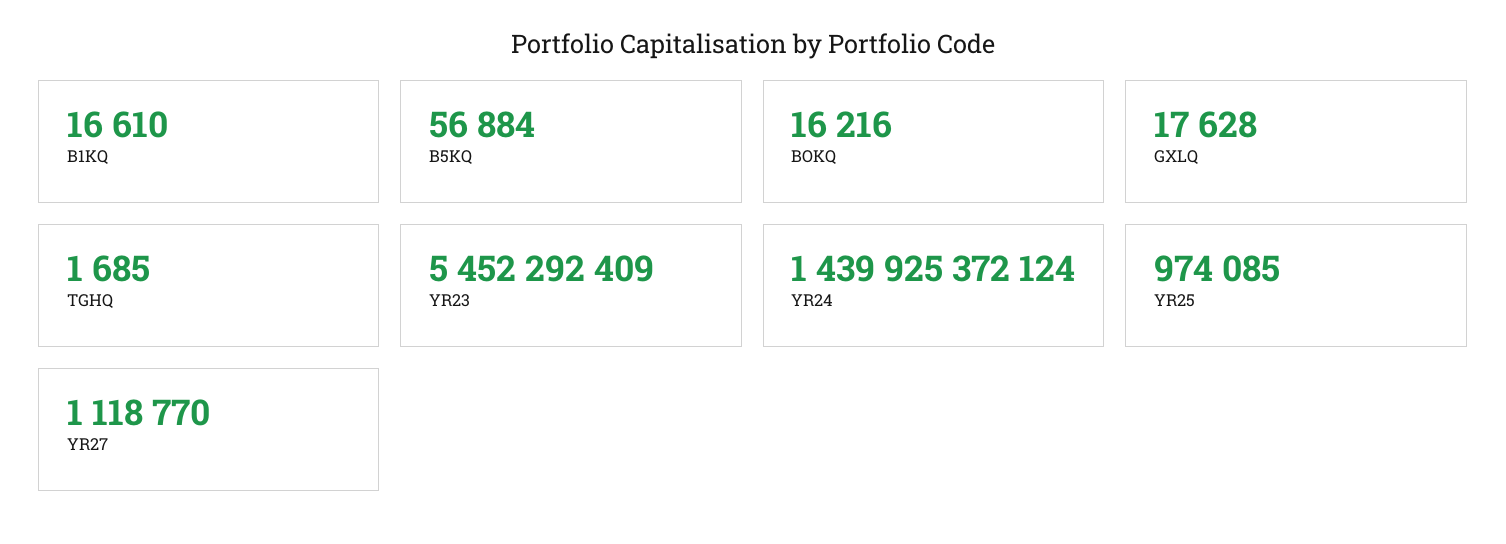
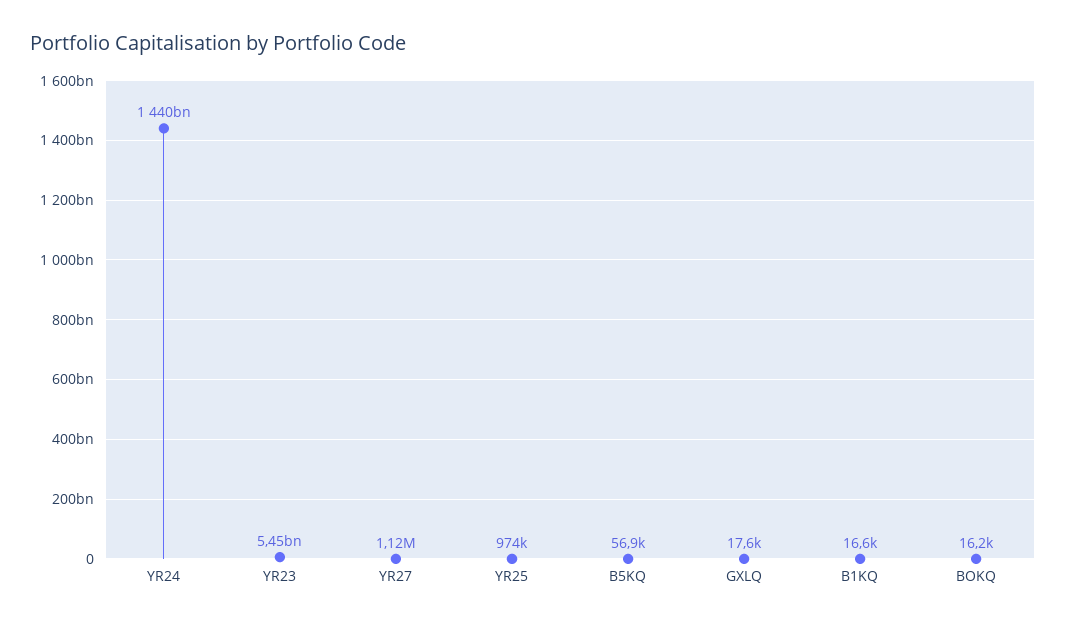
  {
    "B1KQ": 16610,
    "B5KQ": 56884,
    "BOKQ": 16216,
    "GXLQ": 17628,
-   "TGHQ": 1685,
    "YR23": 5452292409,
    "YR24": 1439925372124,
    "YR25": 974085,
    "YR27": 1118770
  }

